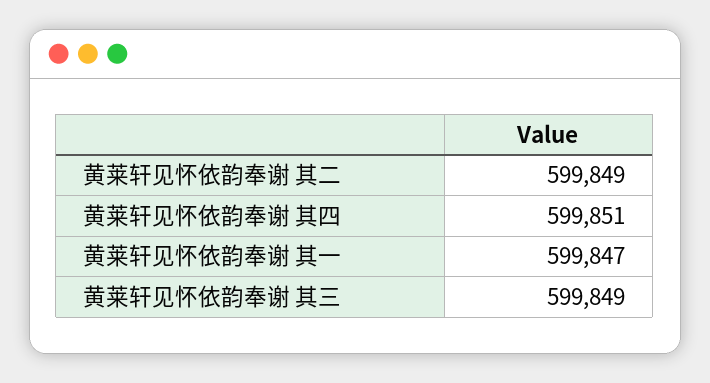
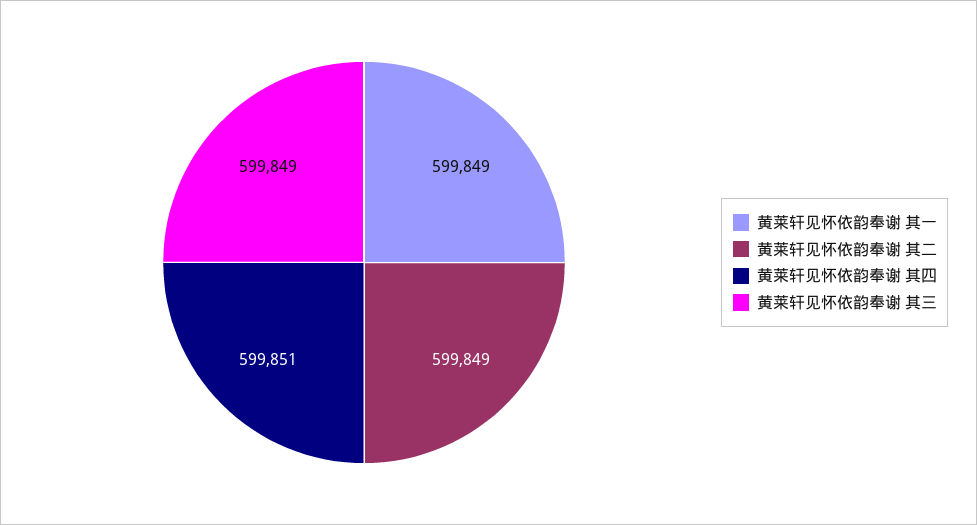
  {
    "黄莱轩见怀依韵奉谢 其二": 599849,
    "黄莱轩见怀依韵奉谢 其四": 599851,
-   "黄莱轩见怀依韵奉谢 其一": 599847,
+   "黄莱轩见怀依韵奉谢 其一": 599849,
    "黄莱轩见怀依韵奉谢 其三": 599849
  }

